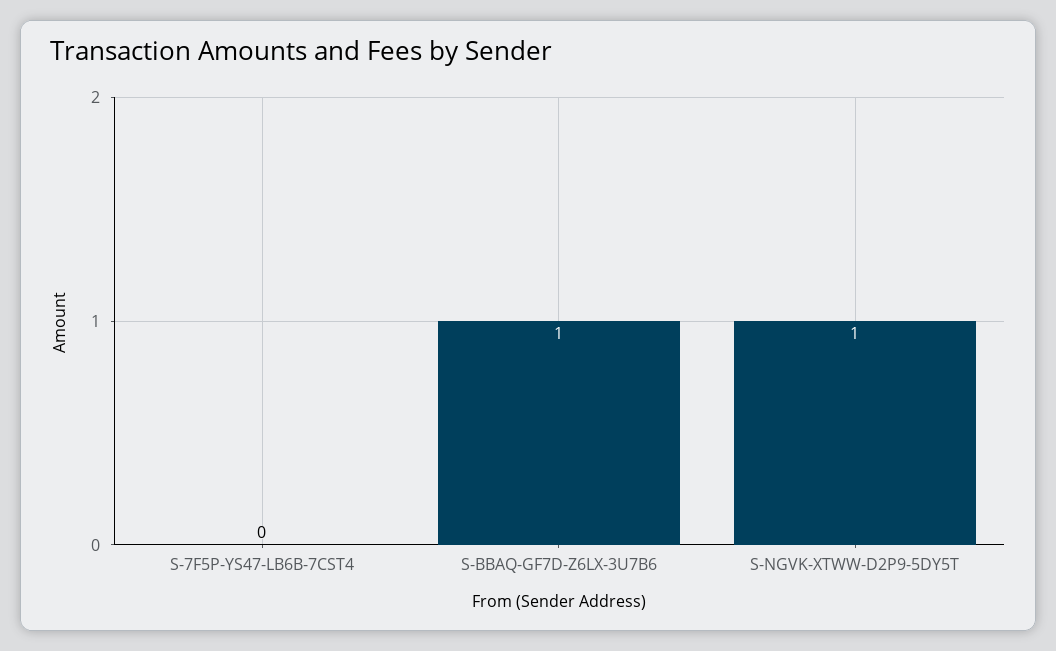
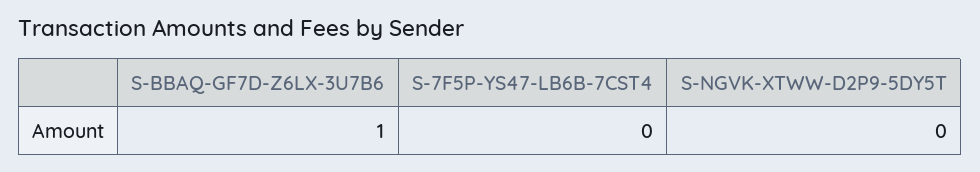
  {
    "S-7F5P-YS47-LB6B-7CST4": 0,
    "S-BBAQ-GF7D-Z6LX-3U7B6": 1,
-   "S-NGVK-XTWW-D2P9-5DY5T": 1
+   "S-NGVK-XTWW-D2P9-5DY5T": 0
  }

